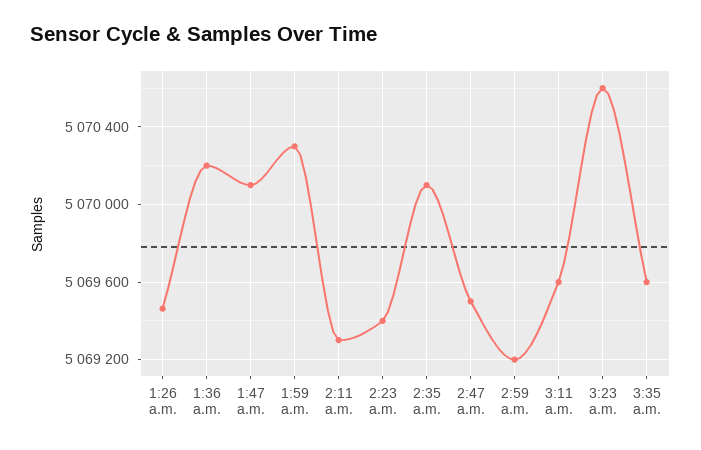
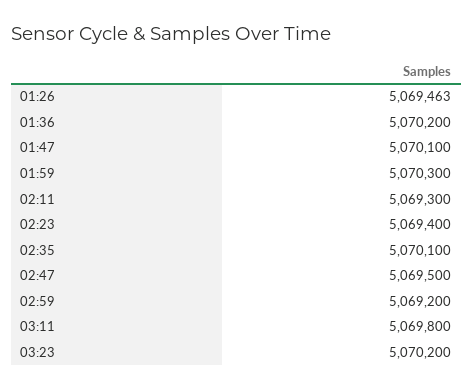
  {
    "1:26 a.m.": 5069463,
    "1:36 a.m.": 5070200,
    "1:47 a.m.": 5070100,
    "1:59 a.m.": 5070300,
    "2:11 a.m.": 5069300,
    "2:23 a.m.": 5069400,
    "2:35 a.m.": 5070100,
    "2:47 a.m.": 5069500,
    "2:59 a.m.": 5069200,
-   "3:11 a.m.": 5069600,
+   "3:11 a.m.": 5069800,
-   "3:23 a.m.": 5070600,
+   "3:23 a.m.": 5070200
-   "3:35 a.m.": 5069600
  }

